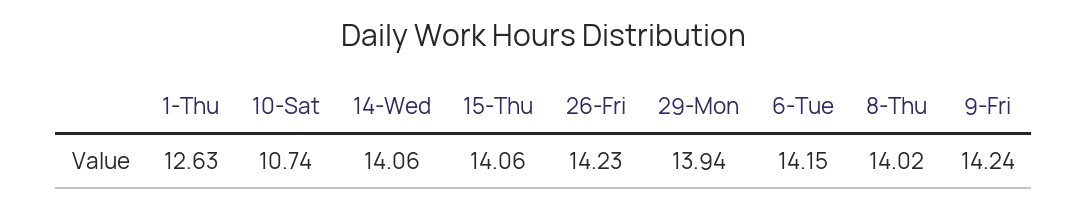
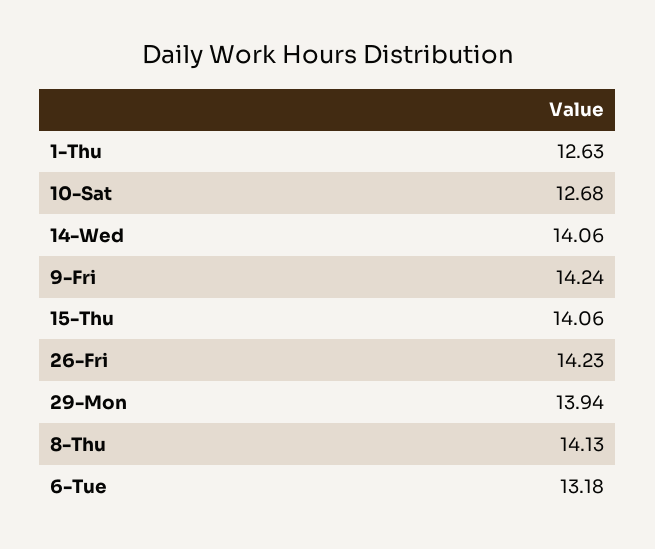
  {
    "1-Thu": 12.63,
-   "10-Sat": 10.74,
+   "10-Sat": 12.68,
    "14-Wed": 14.06,
    "15-Thu": 14.06,
    "26-Fri": 14.23,
    "29-Mon": 13.94,
-   "6-Tue": 14.15,
+   "6-Tue": 13.18,
-   "8-Thu": 14.02,
+   "8-Thu": 14.13,
    "9-Fri": 14.24
  }

